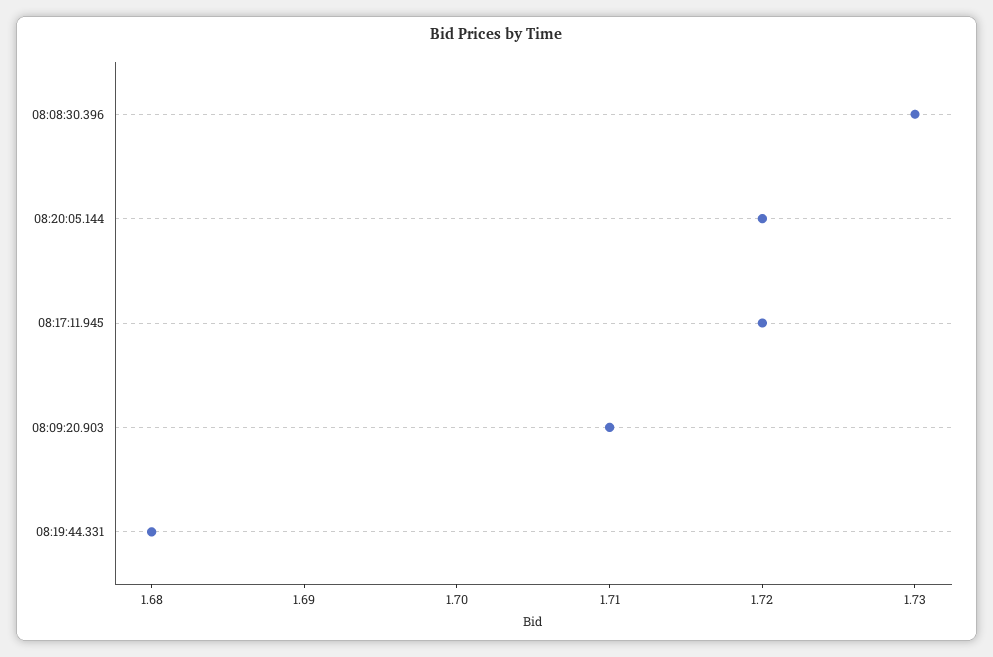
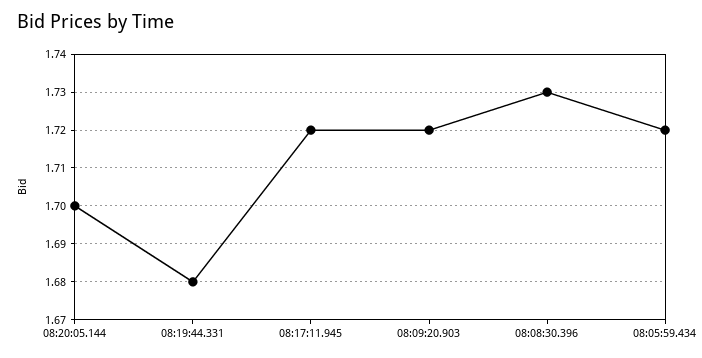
  {
    "08:08:30.396": 1.73,
-   "08:20:05.144": 1.72,
+   "08:20:05.144": 1.7,
    "08:17:11.945": 1.72,
-   "08:09:20.903": 1.71,
+   "08:09:20.903": 1.72,
-   "08:19:44.331": 1.68
+   "08:19:44.331": 1.68,
+   "08:05:59.434": 1.72
  }

